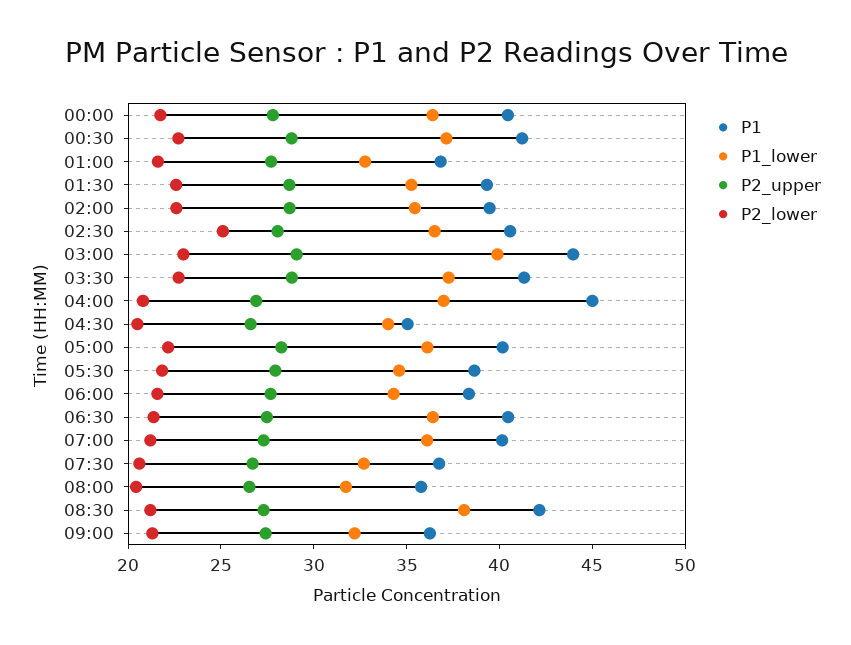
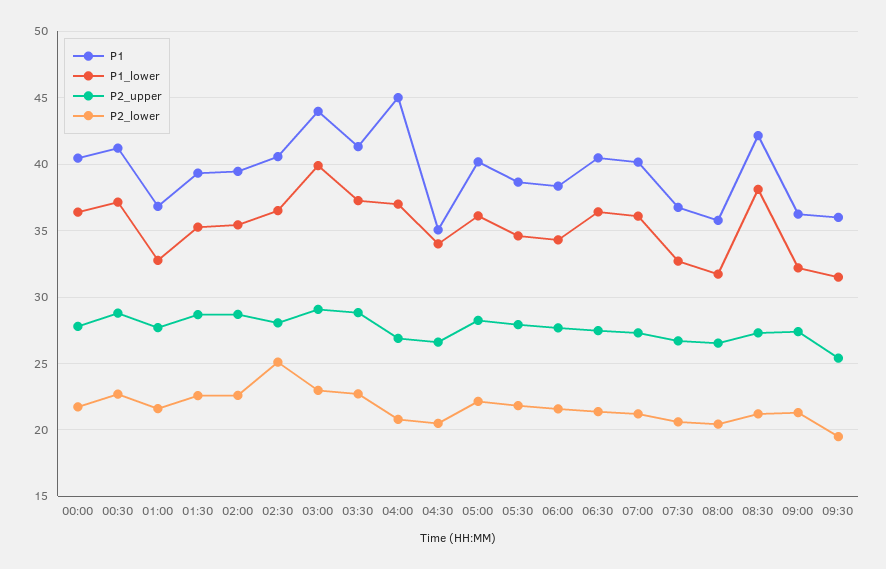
  {
    "P1": {
      "00:00": 40.5,
      "00:30": 41,
      "01:00": 37,
      "01:30": 39.5,
      "02:00": 39.5,
      "02:30": 40.5,
      "03:00": 44,
      "03:30": 41.5,
      "04:00": 45,
      "04:30": 35,
      "05:00": 40,
      "05:30": 38.5,
      "06:00": 38.5,
      "06:30": 40.5,
      "07:00": 40,
      "07:30": 37,
      "08:00": 36,
      "08:30": 42,
-     "09:00": 36.5
+     "09:00": 36.5,
+     "09:30": 36
    },
    "P1_lower": {
      "00:00": 36.5,
      "00:30": 37,
      "01:00": 33,
      "01:30": 35.5,
      "02:00": 35.5,
      "02:30": 36.5,
      "03:00": 40,
      "03:30": 37.5,
      "04:00": 37,
      "04:30": 34,
      "05:00": 36,
      "05:30": 34.5,
      "06:00": 34.5,
      "06:30": 36.5,
      "07:00": 36,
      "07:30": 32.5,
      "08:00": 31.5,
      "08:30": 38,
-     "09:00": 32
+     "09:00": 32,
+     "09:30": 31.5
    },
    "P2_upper": {
      "00:00": 28,
      "00:30": 29,
      "01:00": 27.5,
      "01:30": 28.5,
      "02:00": 28.5,
      "02:30": 28,
      "03:00": 29,
      "03:30": 29,
      "04:00": 27,
      "04:30": 26.5,
      "05:00": 28.5,
      "05:30": 28,
      "06:00": 27.5,
      "06:30": 27.5,
      "07:00": 27.5,
      "07:30": 26.5,
      "08:00": 26.5,
      "08:30": 27.5,
-     "09:00": 27.5
+     "09:00": 27.5,
+     "09:30": 25.5
    },
    "P2_lower": {
      "00:00": 21.5,
      "00:30": 22.5,
      "01:00": 21.5,
      "01:30": 22.5,
      "02:00": 22.5,
      "02:30": 25,
      "03:00": 23,
      "03:30": 22.5,
      "04:00": 21,
      "04:30": 20.5,
      "05:00": 22,
      "05:30": 22,
      "06:00": 21.5,
      "06:30": 21.5,
      "07:00": 21,
      "07:30": 20.5,
      "08:00": 20.5,
      "08:30": 21,
-     "09:00": 21.5
+     "09:00": 21.5,
+     "09:30": 19.5
    }
  }

